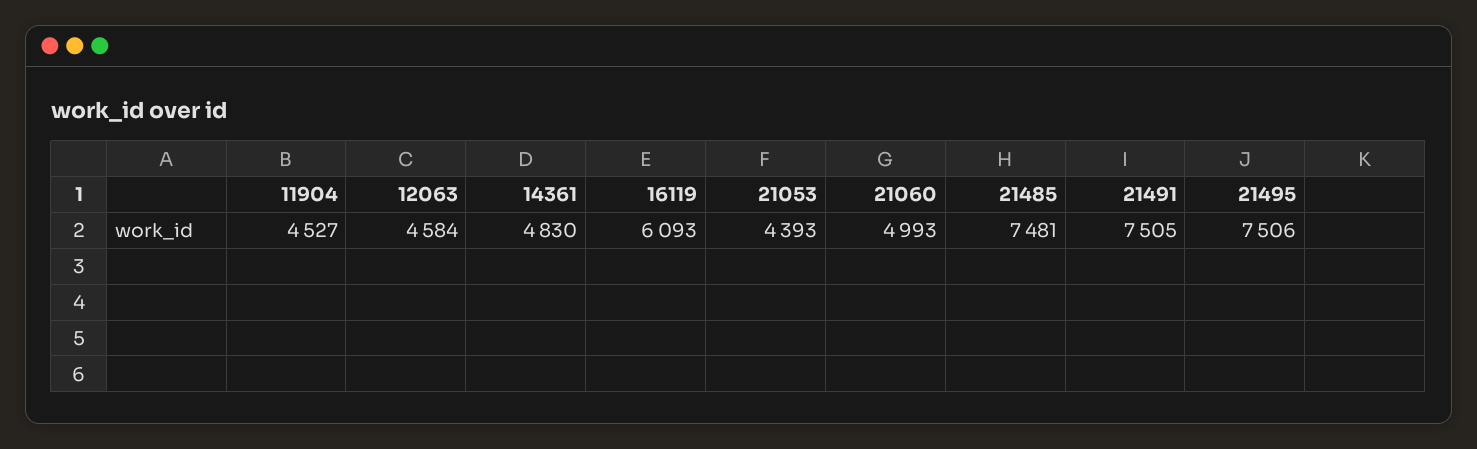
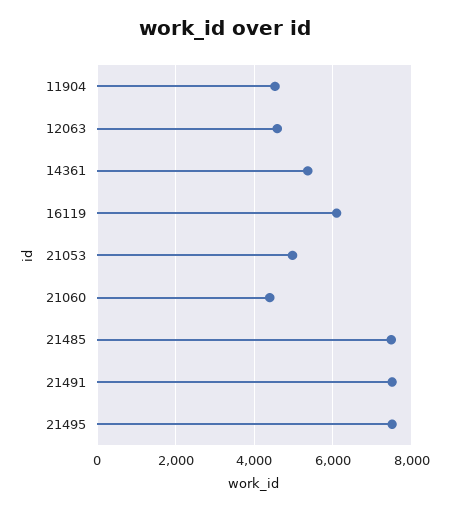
  {
    "11904": 4527,
    "12063": 4584,
-   "14361": 4830,
+   "14361": 5400,
    "16119": 6093,
-   "21053": 4393,
+   "21053": 5000,
-   "21060": 4993,
+   "21060": 4400,
    "21485": 7481,
    "21491": 7505,
    "21495": 7506
  }

